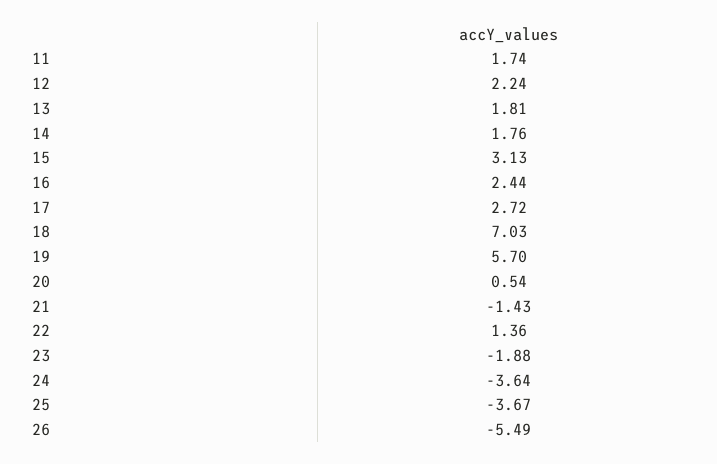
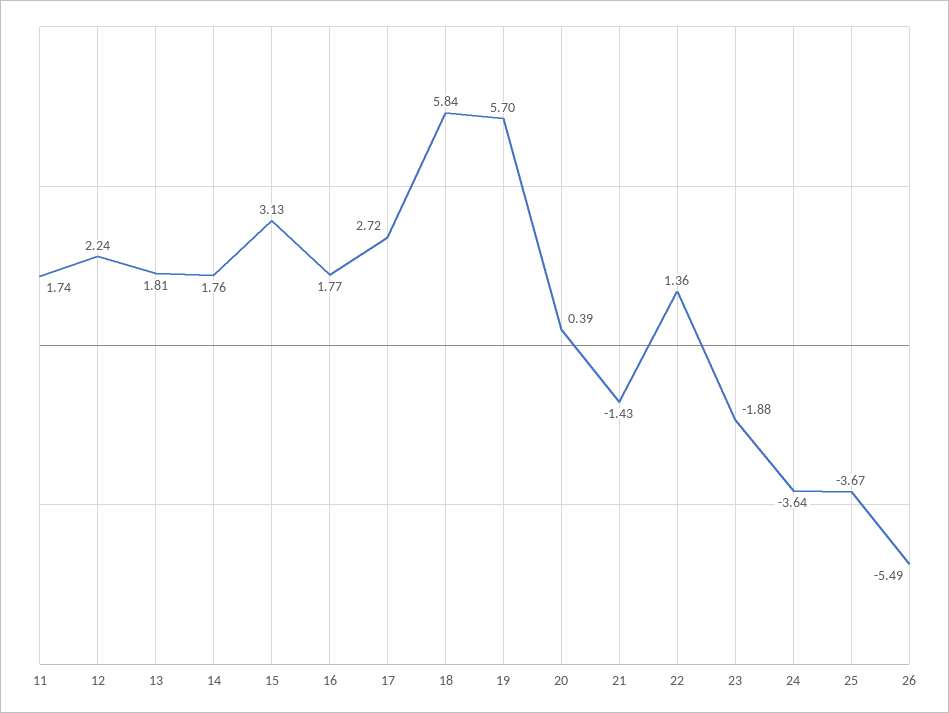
  {
    "11": 1.74,
    "12": 2.24,
    "13": 1.81,
    "14": 1.76,
    "15": 3.13,
-   "16": 2.44,
+   "16": 1.77,
    "17": 2.72,
-   "18": 7.03,
+   "18": 5.84,
    "19": 5.7,
-   "20": 0.54,
+   "20": 0.39,
    "21": -1.43,
    "22": 1.36,
    "23": -1.88,
    "24": -3.64,
    "25": -3.67,
    "26": -5.49
  }

